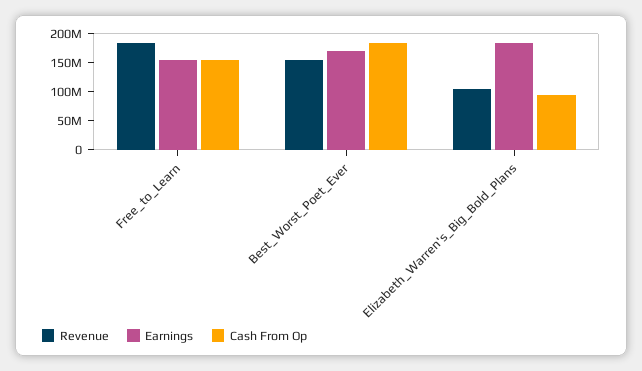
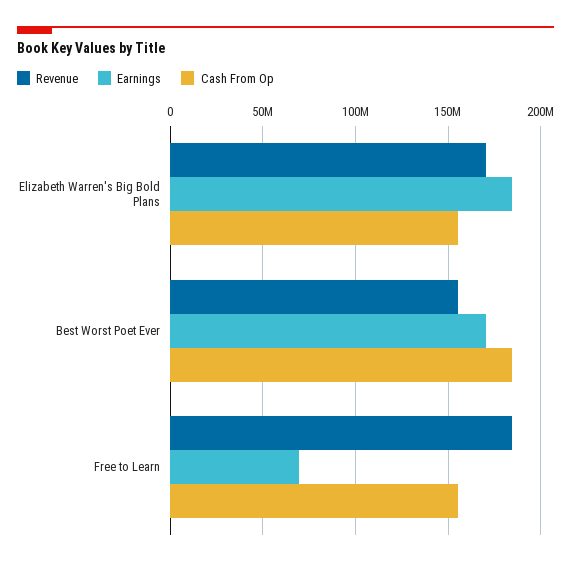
  {
    "Revenue": {
      "Free_to_Learn": 185000000,
      "Best_Worst_Poet_Ever": 155000000,
-     "Elizabeth_Warren's_Big_Bold_Plans": 100000000
+     "Elizabeth_Warren's_Big_Bold_Plans": 170000000
    },
    "Earnings": {
-     "Free_to_Learn": 150000000,
+     "Free_to_Learn": 70000000,
      "Best_Worst_Poet_Ever": 170000000,
      "Elizabeth_Warren's_Big_Bold_Plans": 185000000
    },
    "Cash From Op": {
      "Free_to_Learn": 155000000,
      "Best_Worst_Poet_Ever": 185000000,
-     "Elizabeth_Warren's_Big_Bold_Plans": 100000000
+     "Elizabeth_Warren's_Big_Bold_Plans": 155000000
    }
  }

